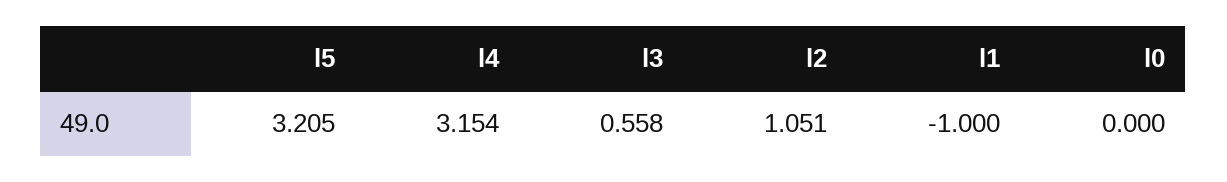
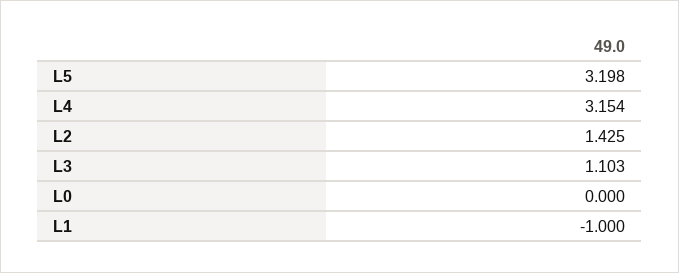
  {
-   "l5": 3.205,
+   "l5": 3.198,
    "l4": 3.154,
-   "l3": 0.558,
+   "l3": 1.103,
-   "l2": 1.051,
+   "l2": 1.425,
    "l1": -1,
    "l0": 0
  }

